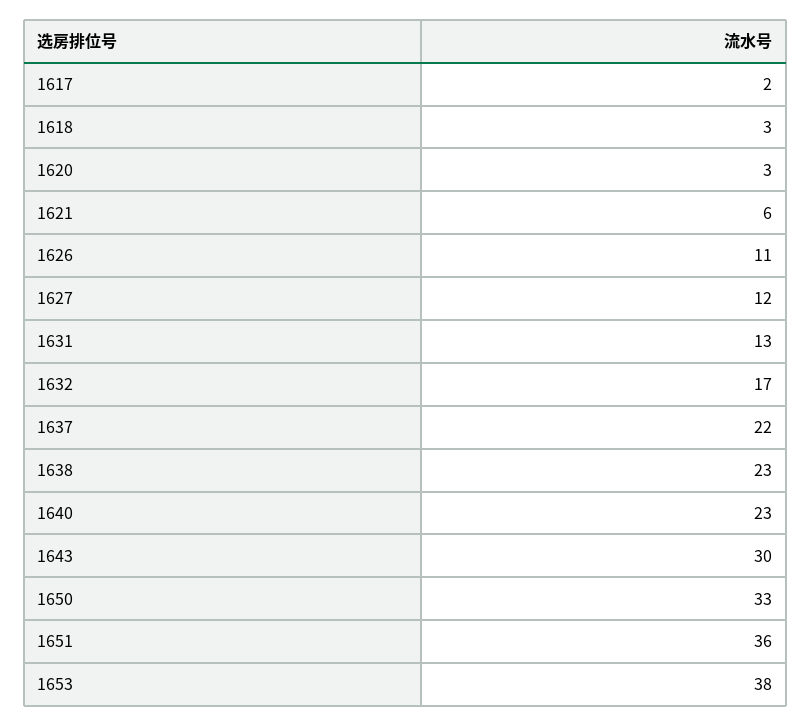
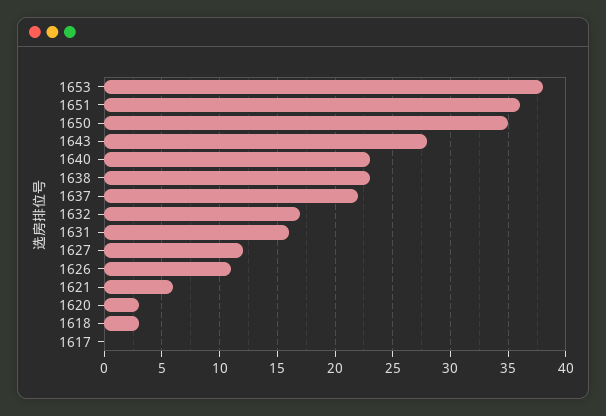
  {
-   "1617": 2,
+   "1617": 0,
    "1618": 3,
    "1620": 3,
    "1621": 6,
    "1626": 11,
    "1627": 12,
-   "1631": 13,
+   "1631": 16,
    "1632": 17,
    "1637": 22,
    "1638": 23,
    "1640": 23,
-   "1643": 30,
+   "1643": 28,
-   "1650": 33,
+   "1650": 35,
    "1651": 36,
    "1653": 38
  }

